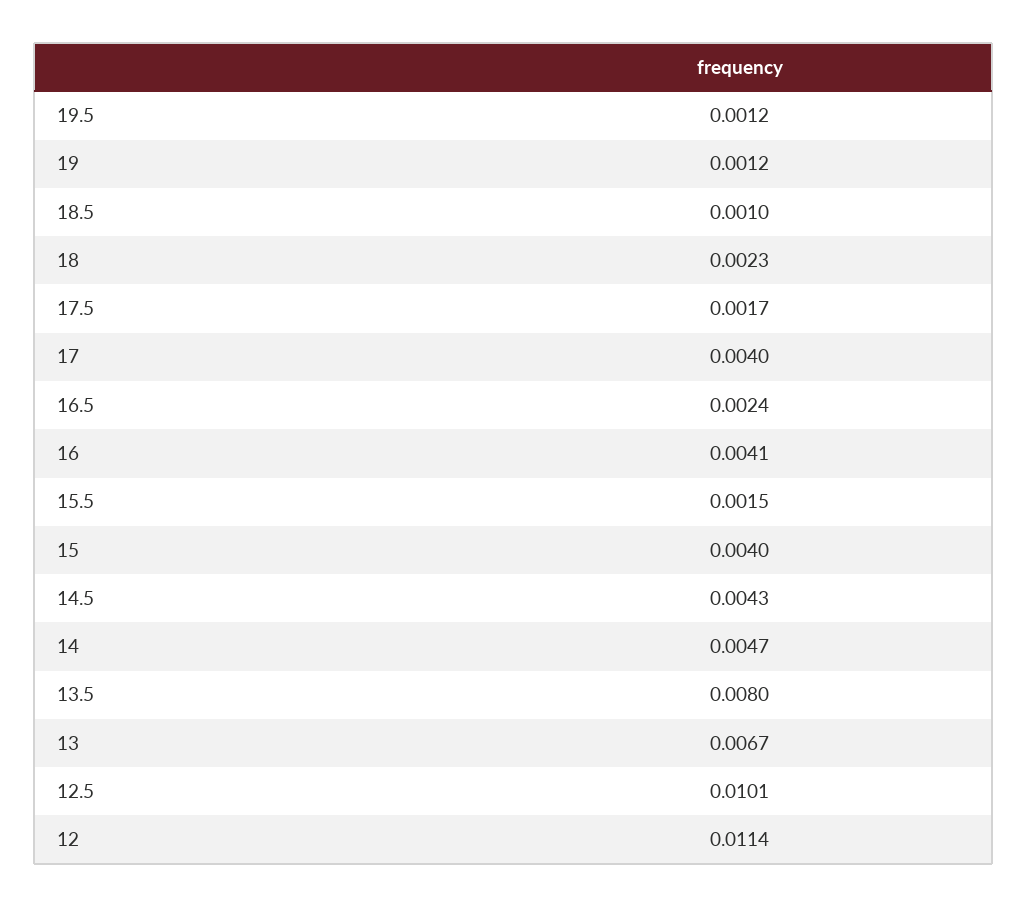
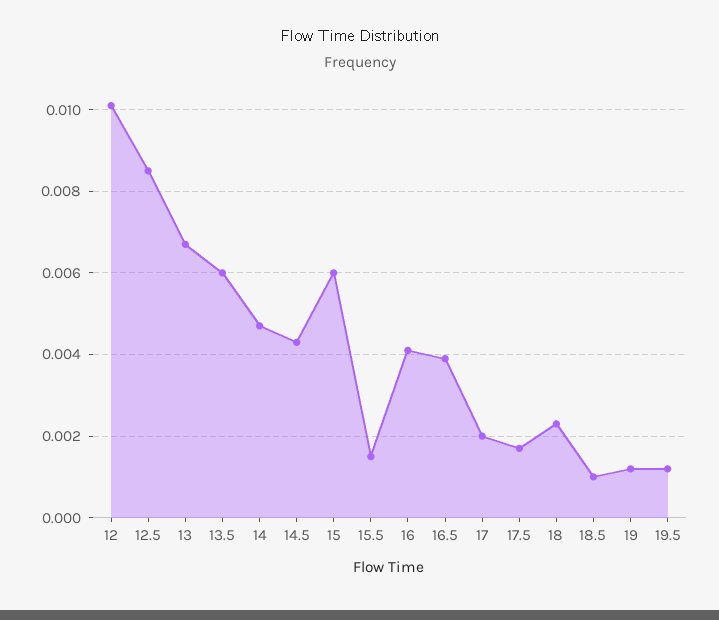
  {
    "19.5": 0.0012,
    "19": 0.0012,
    "18.5": 0.001,
    "18": 0.0023,
    "17.5": 0.0017,
-   "17": 0.004,
+   "17": 0.002,
-   "16.5": 0.0024,
+   "16.5": 0.004,
    "16": 0.0041,
    "15.5": 0.0015,
-   "15": 0.004,
+   "15": 0.006,
    "14.5": 0.0043,
    "14": 0.0047,
-   "13.5": 0.008,
+   "13.5": 0.006,
    "13": 0.0067,
-   "12.5": 0.0101,
+   "12.5": 0.0085,
-   "12": 0.0114
+   "12": 0.01
  }

